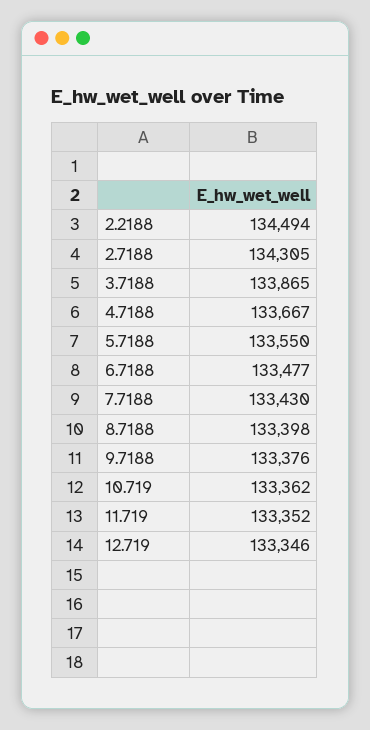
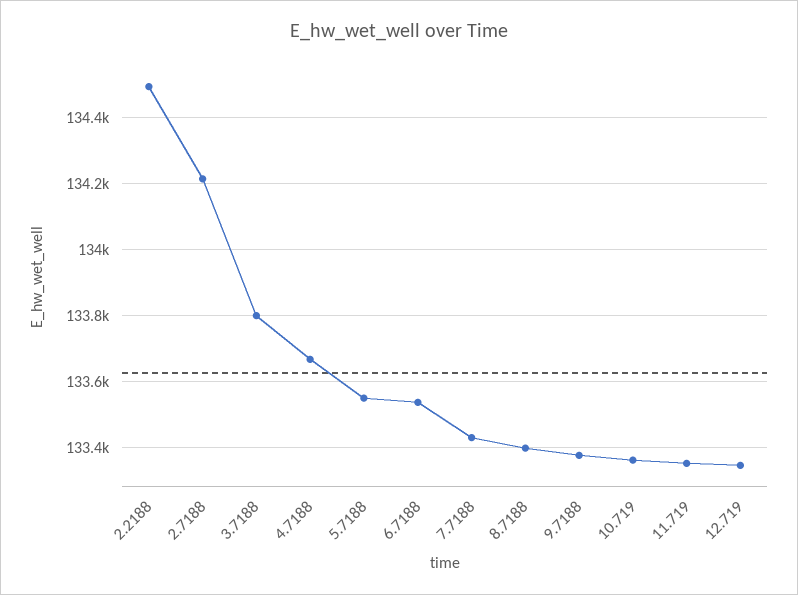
  {
    "2.2188": 134494,
-   "2.7188": 134305,
+   "2.7188": 134220,
-   "3.7188": 133865,
+   "3.7188": 133800,
    "4.7188": 133667,
    "5.7188": 133550,
-   "6.7188": 133477,
+   "6.7188": 133540,
    "7.7188": 133430,
    "8.7188": 133398,
    "9.7188": 133376,
    "10.719": 133362,
    "11.719": 133352,
    "12.719": 133346
  }

